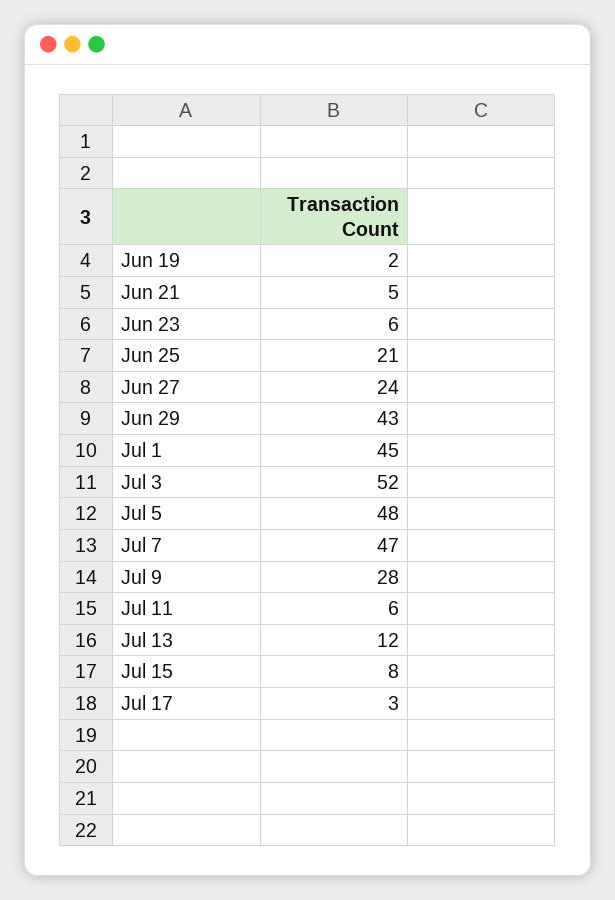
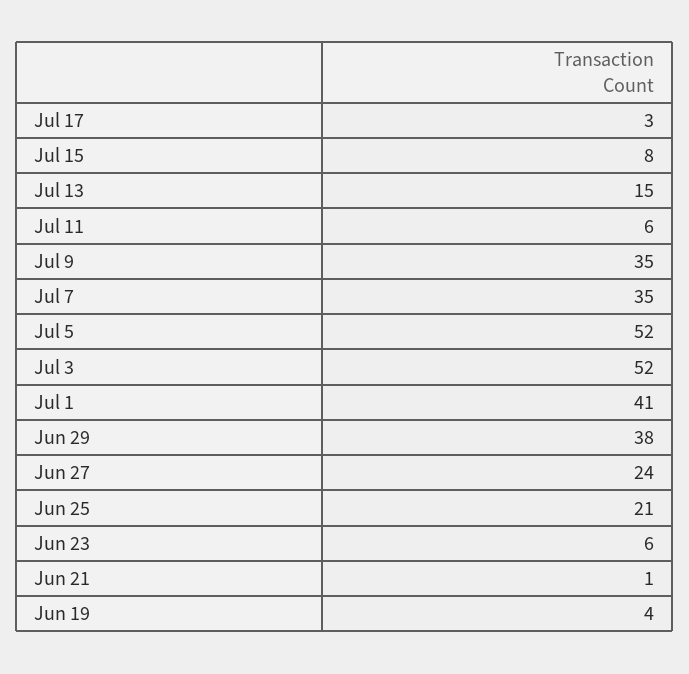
  {
-   "Jun 19": 2,
+   "Jun 19": 4,
-   "Jun 21": 5,
+   "Jun 21": 1,
    "Jun 23": 6,
    "Jun 25": 21,
    "Jun 27": 24,
-   "Jun 29": 43,
+   "Jun 29": 38,
-   "Jul 1": 45,
+   "Jul 1": 41,
    "Jul 3": 52,
-   "Jul 5": 48,
+   "Jul 5": 52,
-   "Jul 7": 47,
+   "Jul 7": 35,
-   "Jul 9": 28,
+   "Jul 9": 35,
    "Jul 11": 6,
-   "Jul 13": 12,
+   "Jul 13": 15,
    "Jul 15": 8,
    "Jul 17": 3
  }

